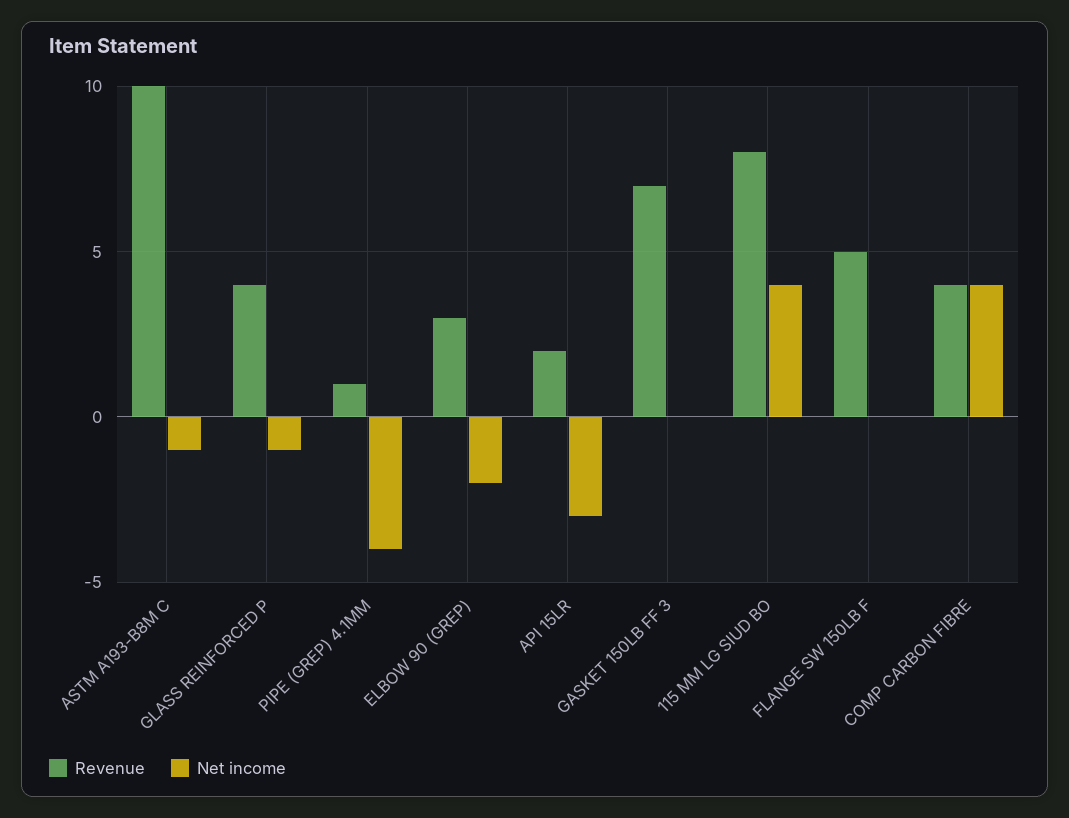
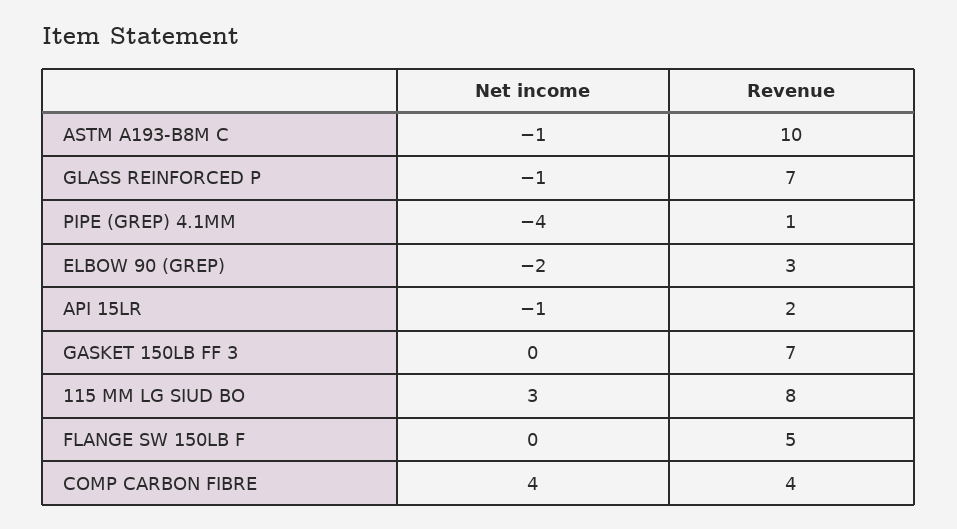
  {
    "Revenue": {
      "ASTM A193-B8M C": 10,
-     "GLASS REINFORCED P": 4,
+     "GLASS REINFORCED P": 7,
      "PIPE (GREP) 4.1MM": 1,
      "ELBOW 90 (GREP)": 3,
      "API 15LR": 2,
      "GASKET 150LB FF 3": 7,
      "115 MM LG SIUD BO": 8,
      "FLANGE SW 150LB F": 5,
      "COMP CARBON FIBRE": 4
    },
    "Net income": {
      "ASTM A193-B8M C": -1,
      "GLASS REINFORCED P": -1,
      "PIPE (GREP) 4.1MM": -4,
      "ELBOW 90 (GREP)": -2,
-     "API 15LR": -3,
+     "API 15LR": -1,
      "GASKET 150LB FF 3": 0,
-     "115 MM LG SIUD BO": 4,
+     "115 MM LG SIUD BO": 3,
      "FLANGE SW 150LB F": 0,
      "COMP CARBON FIBRE": 4
    }
  }

